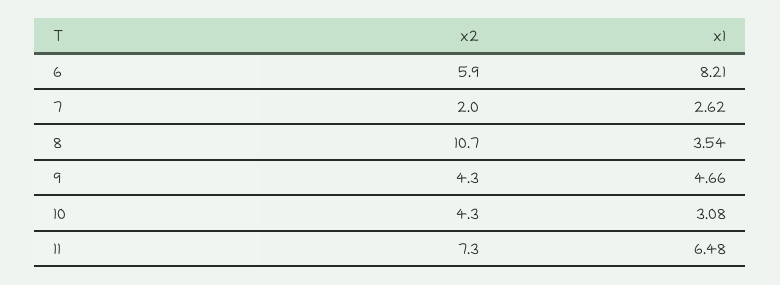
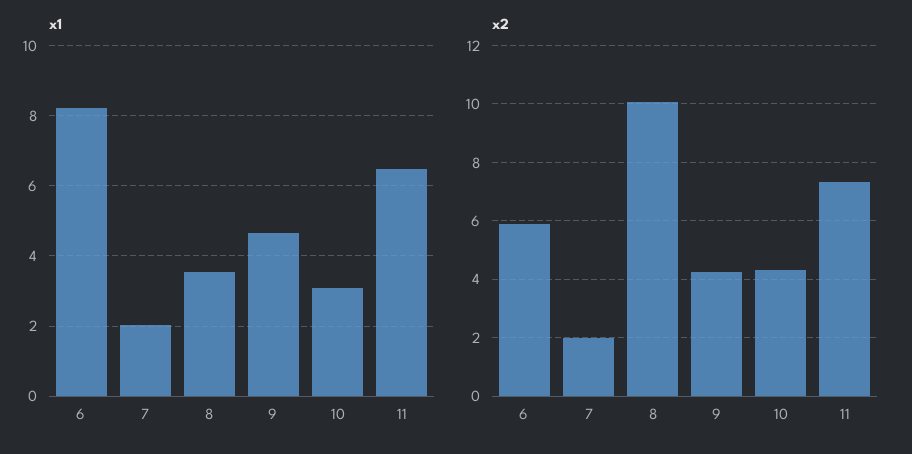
  {
    "x2": {
      "6": 5.9,
      "7": 2,
-     "8": 10.7,
+     "8": 10,
      "9": 4.3,
      "10": 4.3,
      "11": 7.3
    },
    "x1": {
      "6": 8.21,
-     "7": 2.62,
+     "7": 2,
      "8": 3.54,
      "9": 4.66,
      "10": 3.08,
      "11": 6.48
    }
  }

